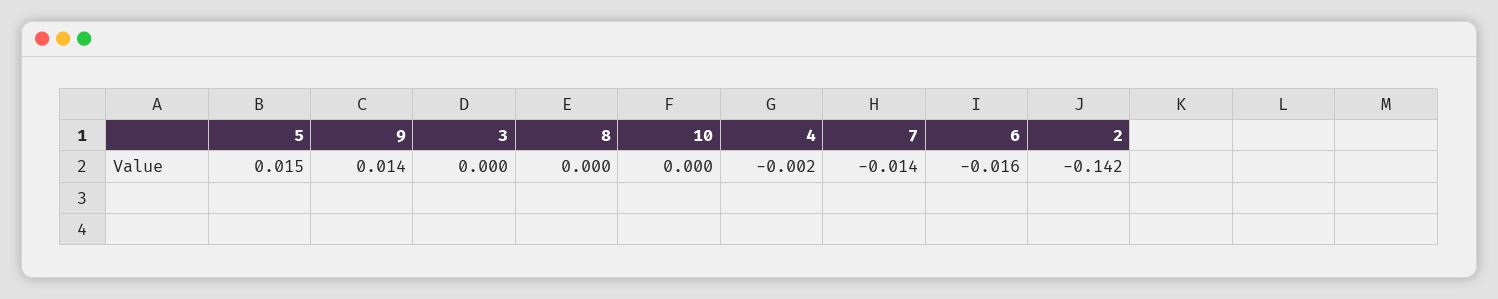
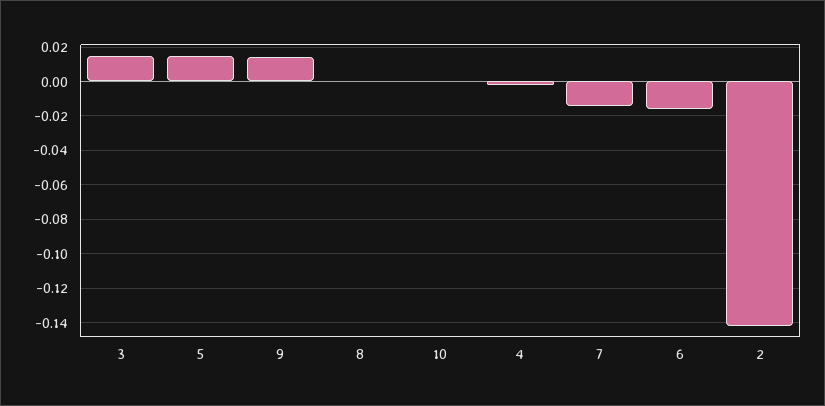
  {
    "5": 0.015,
    "9": 0.014,
-   "3": 0,
+   "3": 0.015,
    "8": 0,
    "10": 0,
    "4": -0.002,
    "7": -0.014,
    "6": -0.016,
    "2": -0.142
  }

